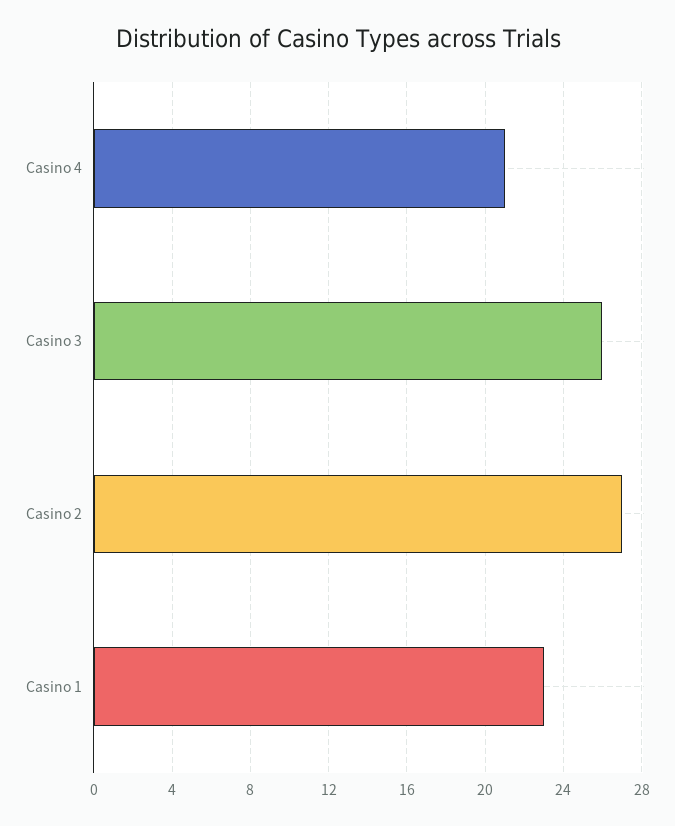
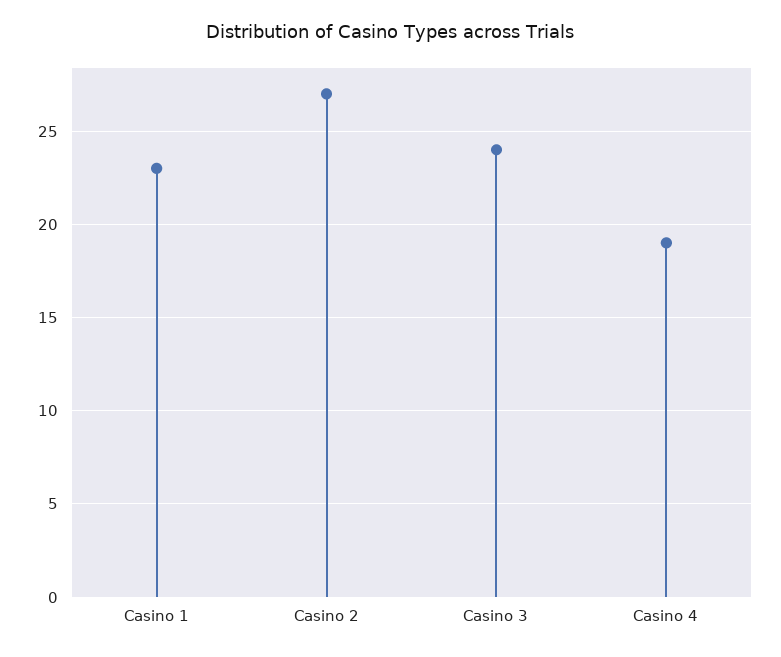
  {
-   "Casino 4": 21,
+   "Casino 4": 19,
-   "Casino 3": 26,
+   "Casino 3": 24,
    "Casino 2": 27,
    "Casino 1": 23
  }

